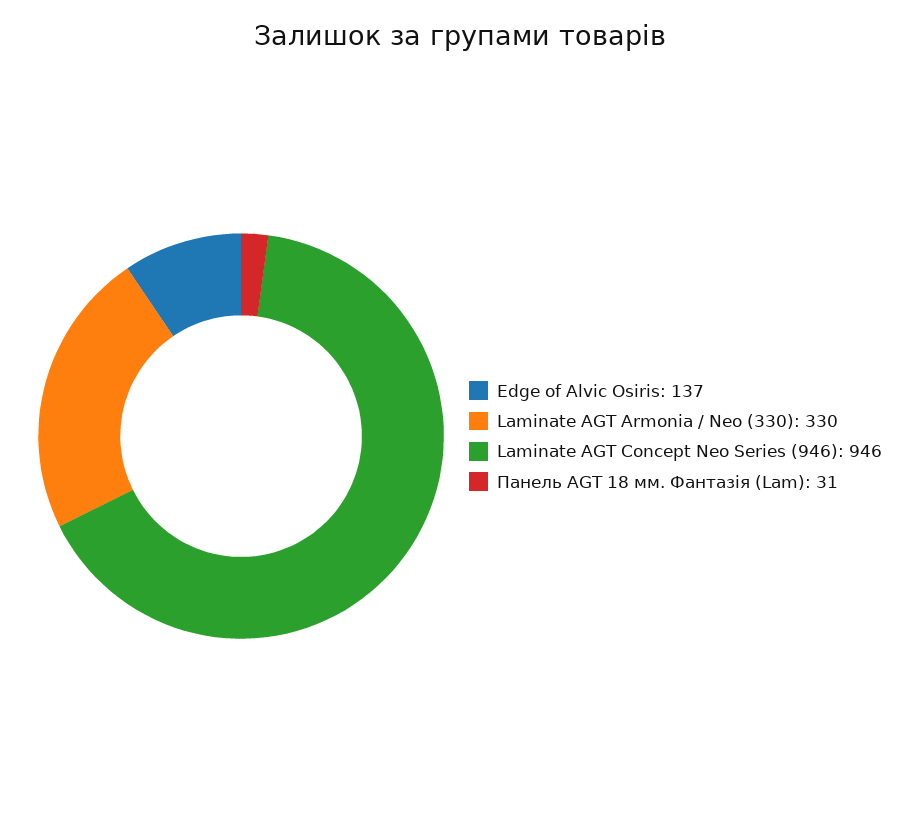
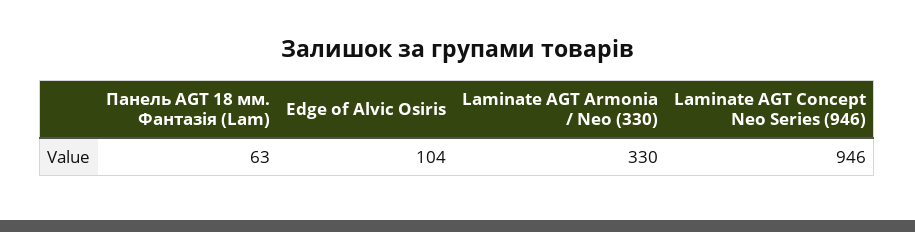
  {
-   "Edge of Alvic Osiris": 137,
+   "Edge of Alvic Osiris": 104,
    "Laminate AGT Armonia / Neo (330)": 330,
    "Laminate AGT Concept Neo Series (946)": 946,
-   "Панель AGT 18 мм. Фантазія (Lam)": 31
+   "Панель AGT 18 мм. Фантазія (Lam)": 63
  }

